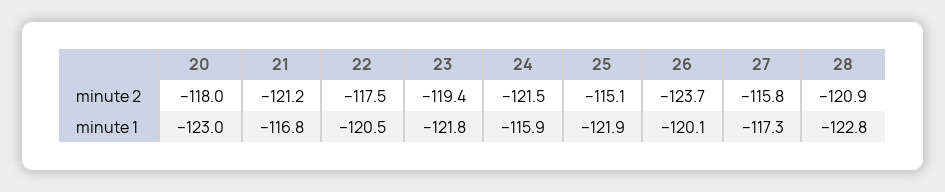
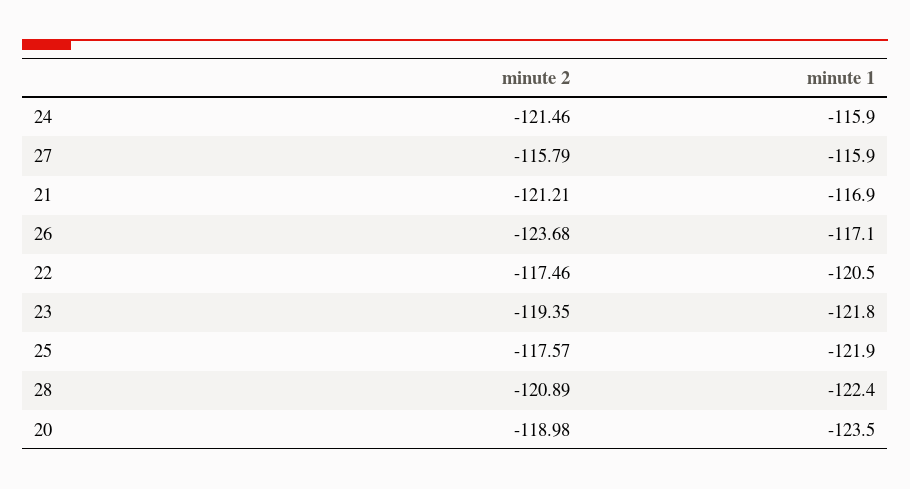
  {
    "20": {
-     "minute 2": -118,
+     "minute 2": -118.98,
-     "minute 1": -123
+     "minute 1": -123.5
    },
    "21": {
      "minute 2": -121.21,
-     "minute 1": -116.8
+     "minute 1": -116.9
    },
    "22": {
      "minute 2": -117.46,
      "minute 1": -120.5
    },
    "23": {
      "minute 2": -119.35,
      "minute 1": -121.8
    },
    "24": {
      "minute 2": -121.46,
      "minute 1": -115.9
    },
    "25": {
-     "minute 2": -115.1,
+     "minute 2": -117.57,
      "minute 1": -121.9
    },
    "26": {
      "minute 2": -123.68,
-     "minute 1": -120.1
+     "minute 1": -117.1
    },
    "27": {
      "minute 2": -115.79,
-     "minute 1": -117.3
+     "minute 1": -115.9
    },
    "28": {
      "minute 2": -120.89,
-     "minute 1": -122.8
+     "minute 1": -122.4
    }
  }

